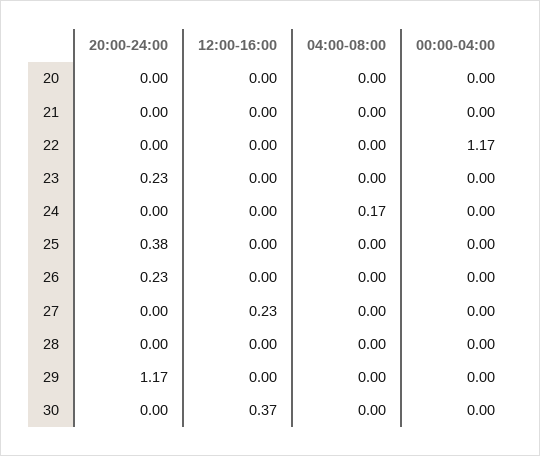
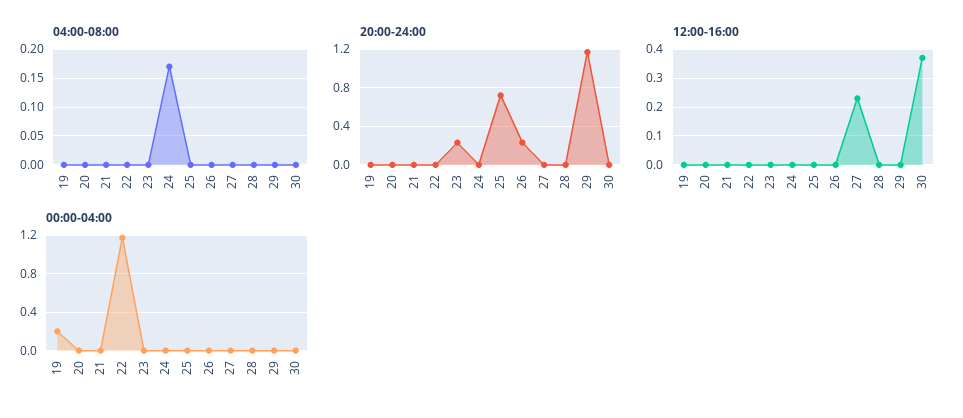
  {
    "20:00-24:00": {
      "20": 0,
      "21": 0,
      "22": 0,
      "23": 0.23,
      "24": 0,
-     "25": 0.38,
+     "25": 0.7,
      "26": 0.23,
      "27": 0,
      "28": 0,
      "29": 1.17,
-     "30": 0
+     "30": 0,
+     "19": 0
    },
    "12:00-16:00": {
      "20": 0,
      "21": 0,
      "22": 0,
      "23": 0,
      "24": 0,
      "25": 0,
      "26": 0,
      "27": 0.23,
      "28": 0,
      "29": 0,
-     "30": 0.37
+     "30": 0.37,
+     "19": 0
    },
    "04:00-08:00": {
      "20": 0,
      "21": 0,
      "22": 0,
      "23": 0,
      "24": 0.17,
      "25": 0,
      "26": 0,
      "27": 0,
      "28": 0,
      "29": 0,
-     "30": 0
+     "30": 0,
+     "19": 0
    },
    "00:00-04:00": {
      "20": 0,
      "21": 0,
      "22": 1.17,
      "23": 0,
      "24": 0,
      "25": 0,
      "26": 0,
      "27": 0,
      "28": 0,
      "29": 0,
-     "30": 0
+     "30": 0,
+     "19": 0.2
    }
  }

